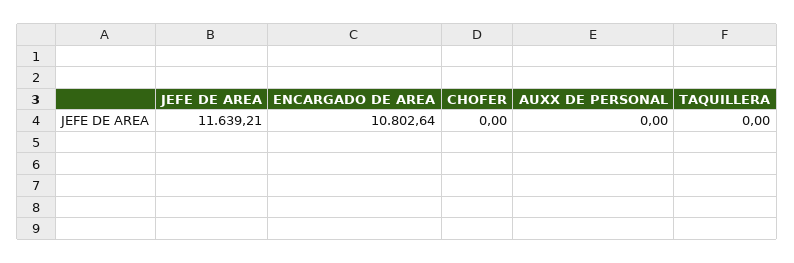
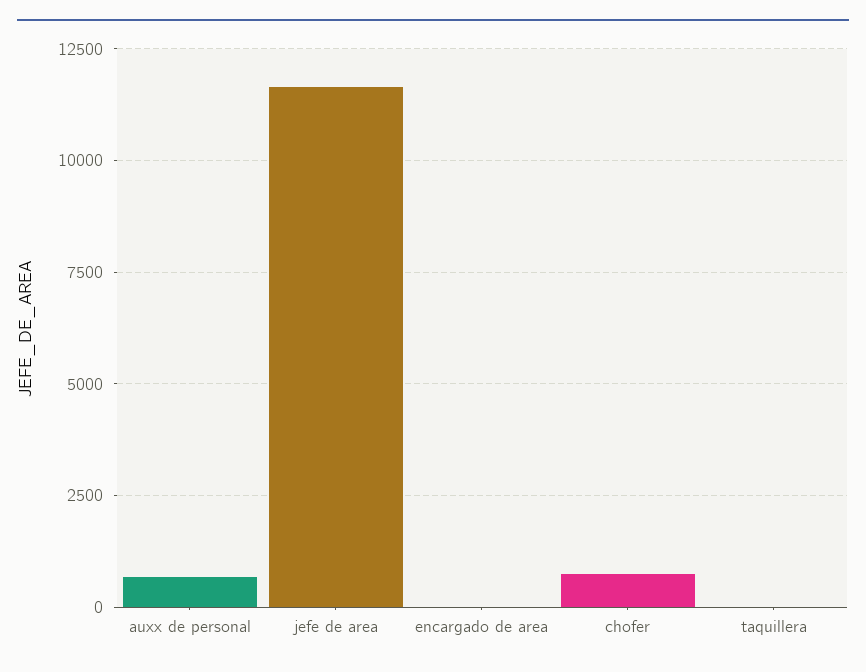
  {
    "JEFE DE AREA": 11639.21,
-   "ENCARGADO DE AREA": 10802.64,
+   "ENCARGADO DE AREA": 0,
-   "CHOFER": 0,
+   "CHOFER": 750,
-   "AUXX DE PERSONAL": 0,
+   "AUXX DE PERSONAL": 750,
    "TAQUILLERA": 0
  }

